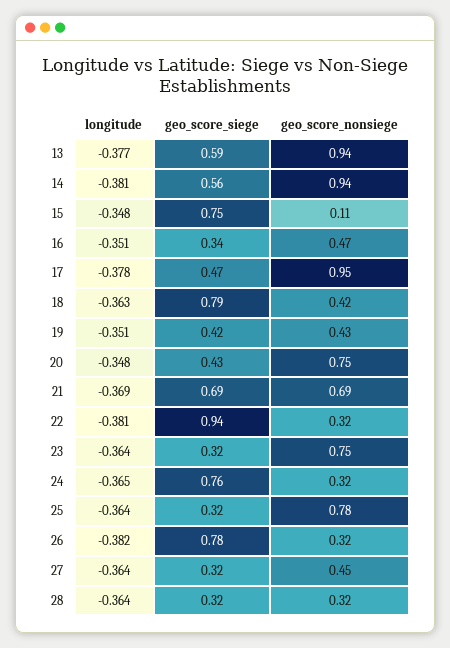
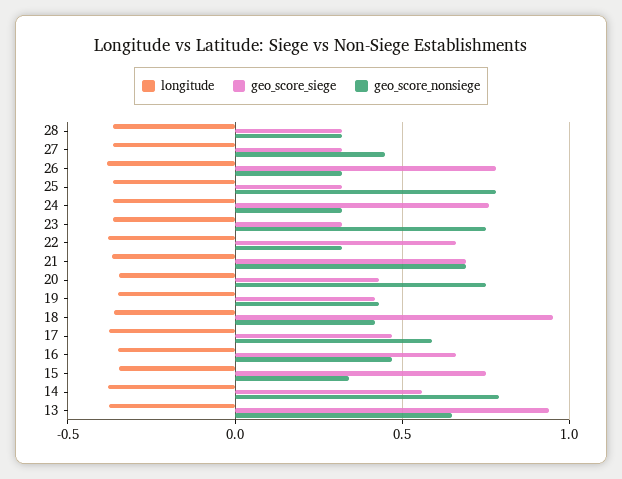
  {
    "longitude": {
      "13": -0.377,
      "14": -0.381,
      "15": -0.348,
      "16": -0.351,
      "17": -0.378,
      "18": -0.363,
      "19": -0.351,
      "20": -0.348,
      "21": -0.369,
      "22": -0.381,
      "23": -0.364,
      "24": -0.365,
      "25": -0.364,
      "26": -0.382,
      "27": -0.364,
      "28": -0.364
    },
    "geo_score_siege": {
-     "13": 0.59,
+     "13": 0.95,
      "14": 0.56,
      "15": 0.75,
-     "16": 0.34,
+     "16": 0.65,
      "17": 0.47,
-     "18": 0.79,
+     "18": 0.95,
      "19": 0.42,
      "20": 0.43,
      "21": 0.69,
-     "22": 0.94,
+     "22": 0.65,
      "23": 0.32,
      "24": 0.76,
      "25": 0.32,
      "26": 0.78,
      "27": 0.32,
      "28": 0.32
    },
    "geo_score_nonsiege": {
-     "13": 0.94,
+     "13": 0.65,
-     "14": 0.94,
+     "14": 0.8,
-     "15": 0.11,
+     "15": 0.35,
      "16": 0.47,
-     "17": 0.95,
+     "17": 0.6,
      "18": 0.42,
      "19": 0.43,
      "20": 0.75,
      "21": 0.69,
      "22": 0.32,
      "23": 0.75,
      "24": 0.32,
      "25": 0.78,
      "26": 0.32,
      "27": 0.45,
      "28": 0.32
    }
  }

